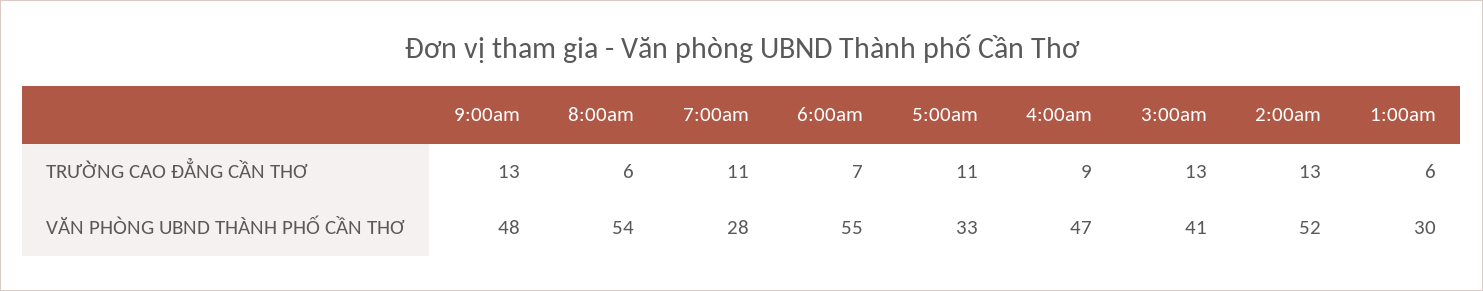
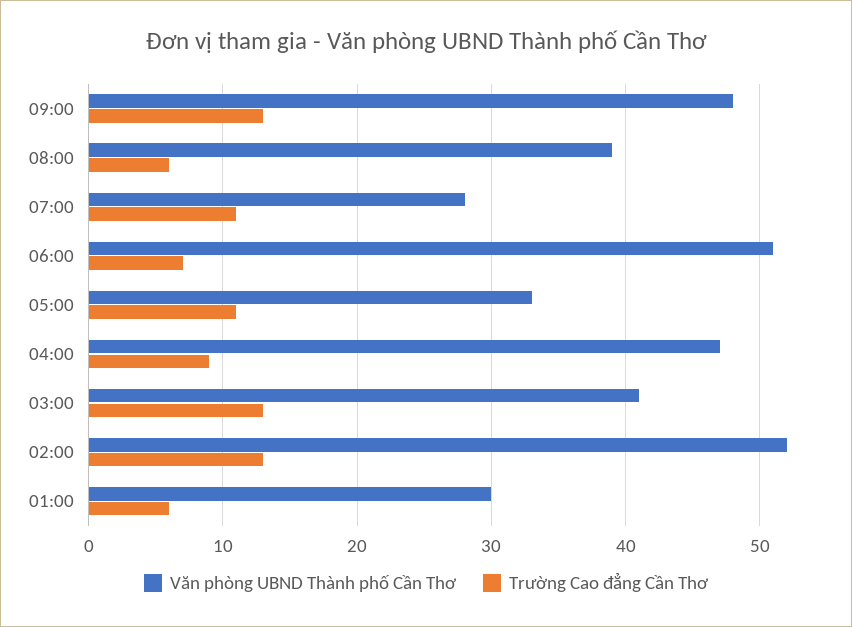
  {
    "TRƯỜNG CAO ĐẲNG CẦN THƠ": {
      "9:00am": 13,
      "8:00am": 6,
      "7:00am": 11,
      "6:00am": 7,
      "5:00am": 11,
      "4:00am": 9,
      "3:00am": 13,
      "2:00am": 13,
      "1:00am": 6
    },
    "VĂN PHÒNG UBND THÀNH PHỐ CẦN THƠ": {
      "9:00am": 48,
-     "8:00am": 54,
+     "8:00am": 39,
      "7:00am": 28,
-     "6:00am": 55,
+     "6:00am": 51,
      "5:00am": 33,
      "4:00am": 47,
      "3:00am": 41,
      "2:00am": 52,
      "1:00am": 30
    }
  }

